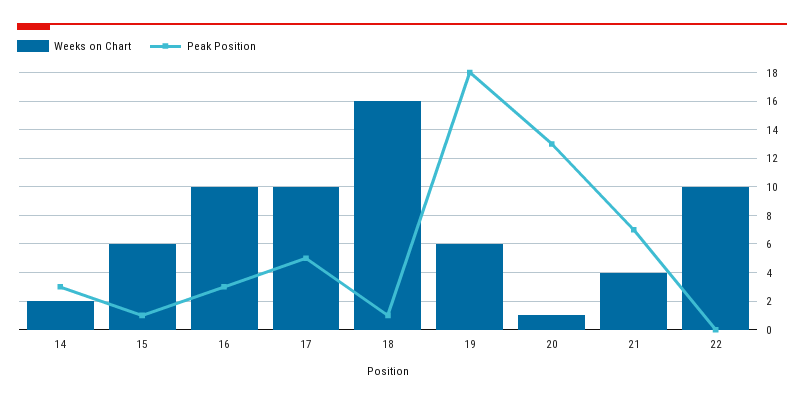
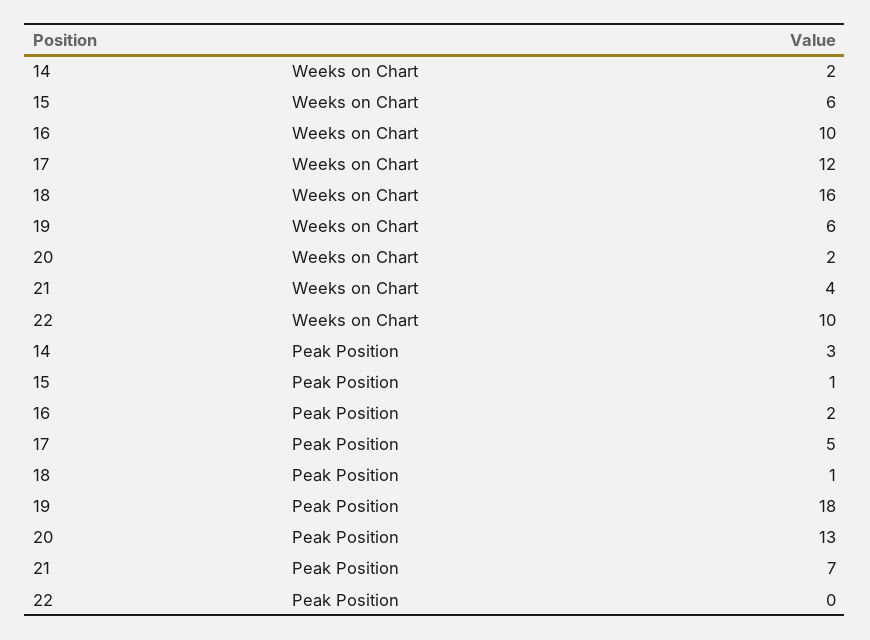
  {
    "Weeks on Chart": {
      "14": 2,
      "15": 6,
      "16": 10,
-     "17": 10,
+     "17": 12,
      "18": 16,
      "19": 6,
-     "20": 1,
+     "20": 2,
      "21": 4,
      "22": 10
    },
    "Peak Position": {
      "14": 3,
      "15": 1,
-     "16": 3,
+     "16": 2,
      "17": 5,
      "18": 1,
      "19": 18,
      "20": 13,
      "21": 7,
      "22": 0
    }
  }

